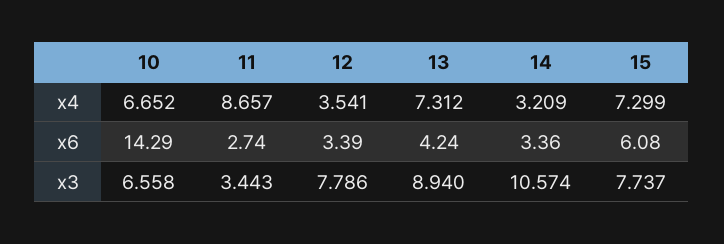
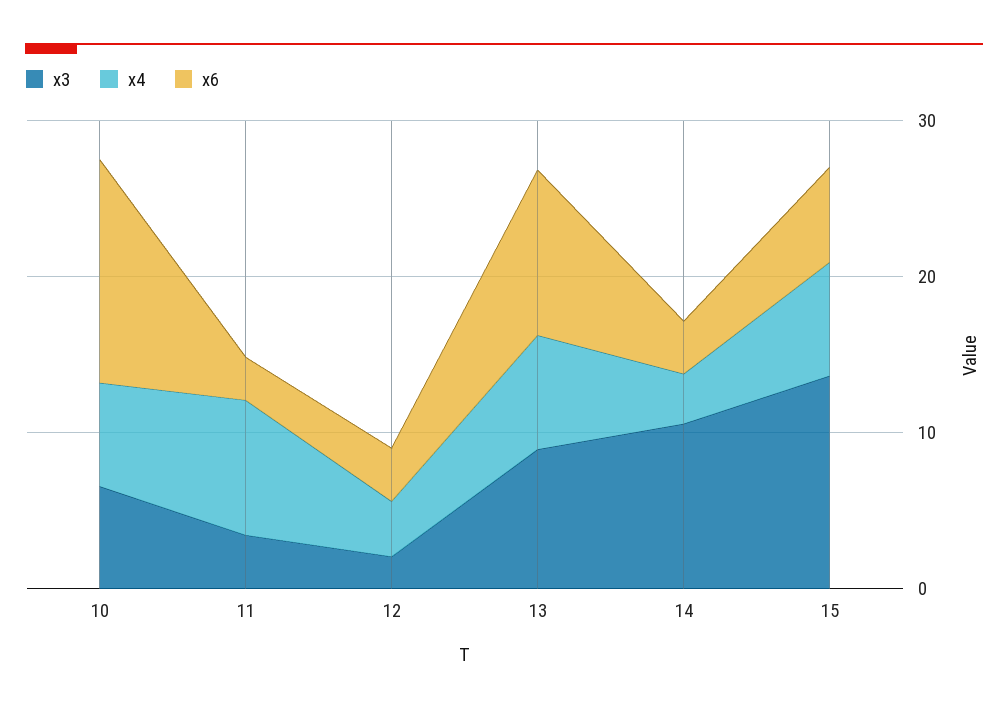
  {
    "x4": {
      "10": 6.652,
      "11": 8.657,
      "12": 3.541,
      "13": 7.312,
      "14": 3.209,
      "15": 7.299
    },
    "x6": {
      "10": 14.29,
      "11": 2.74,
      "12": 3.39,
-     "13": 4.24,
+     "13": 10,
      "14": 3.36,
      "15": 6.08
    },
    "x3": {
      "10": 6.558,
      "11": 3.443,
-     "12": 7.786,
+     "12": 2,
      "13": 8.94,
      "14": 10.574,
-     "15": 7.737
+     "15": 14
    }
  }

